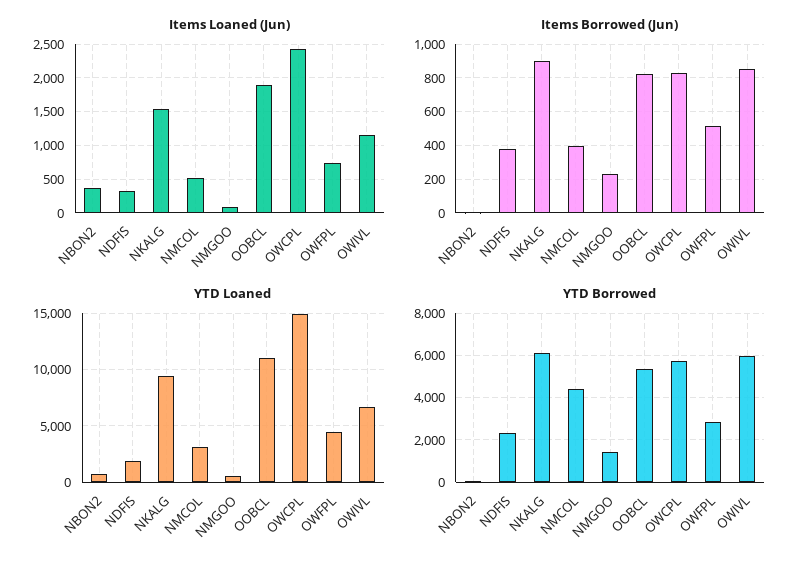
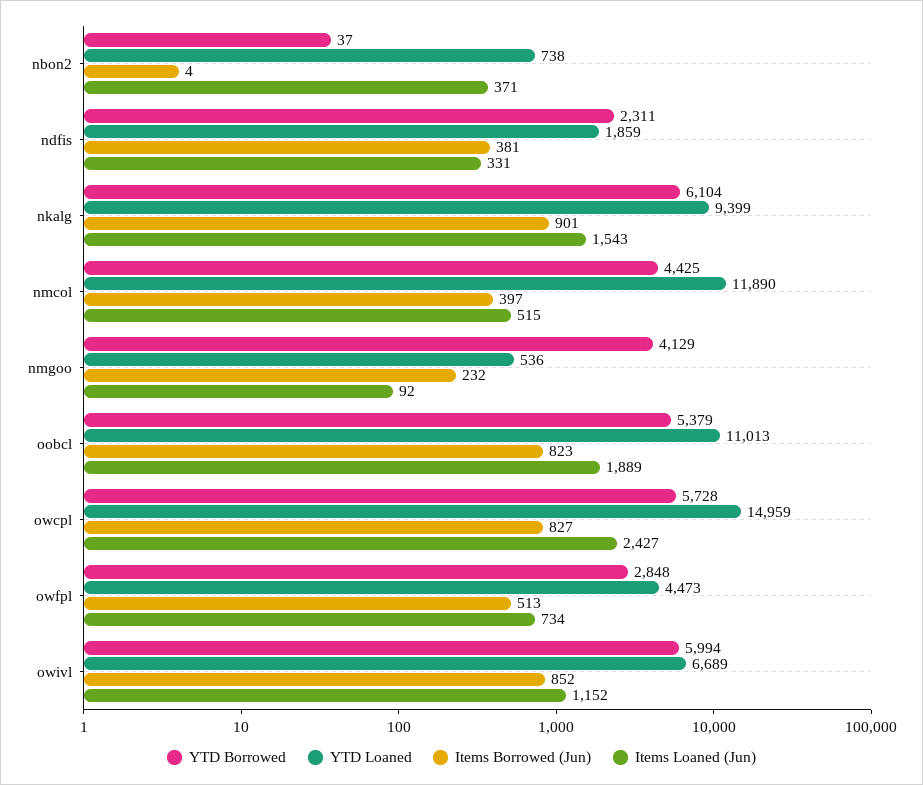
  {
    "Items Loaned (Jun)": {
      "NBON2": 371,
      "NDFIS": 331,
      "NKALG": 1543,
      "NMCOL": 515,
      "NMGOO": 92,
      "OOBCL": 1889,
      "OWCPL": 2427,
      "OWFPL": 734,
      "OWIVL": 1152
    },
    "Items Borrowed (Jun)": {
      "NBON2": 4,
      "NDFIS": 381,
      "NKALG": 901,
      "NMCOL": 397,
      "NMGOO": 232,
      "OOBCL": 823,
      "OWCPL": 827,
      "OWFPL": 513,
      "OWIVL": 852
    },
    "YTD Loaned": {
      "NBON2": 738,
      "NDFIS": 1859,
      "NKALG": 9399,
-     "NMCOL": 3000,
+     "NMCOL": 11890,
      "NMGOO": 536,
      "OOBCL": 11013,
      "OWCPL": 14959,
      "OWFPL": 4473,
      "OWIVL": 6689
    },
    "YTD Borrowed": {
      "NBON2": 37,
      "NDFIS": 2311,
      "NKALG": 6104,
      "NMCOL": 4425,
-     "NMGOO": 1500,
+     "NMGOO": 4129,
      "OOBCL": 5379,
      "OWCPL": 5728,
      "OWFPL": 2848,
      "OWIVL": 5994
    }
  }

